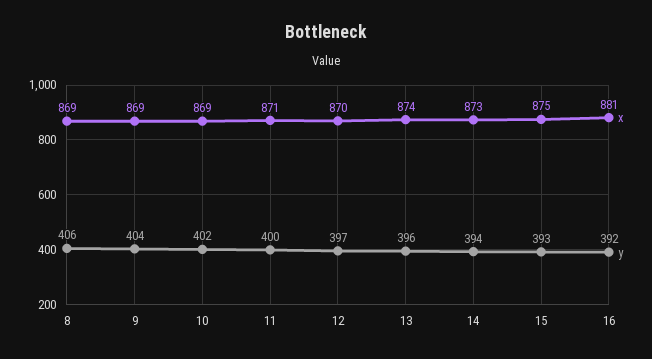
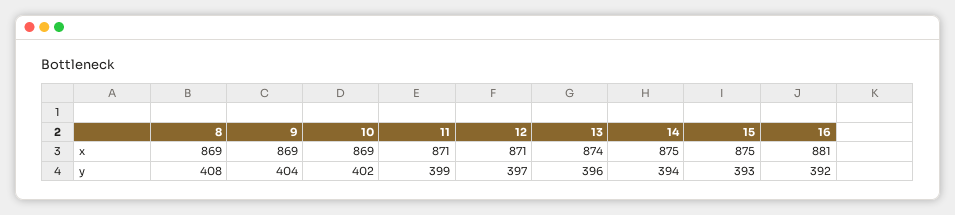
  {
    "x": {
      "8": 869,
      "9": 869,
      "10": 869,
      "11": 871,
-     "12": 870,
+     "12": 871,
      "13": 874,
-     "14": 873,
+     "14": 875,
      "15": 875,
      "16": 881
    },
    "y": {
-     "8": 406,
+     "8": 408,
      "9": 404,
      "10": 402,
-     "11": 400,
+     "11": 399,
      "12": 397,
      "13": 396,
      "14": 394,
      "15": 393,
      "16": 392
    }
  }

